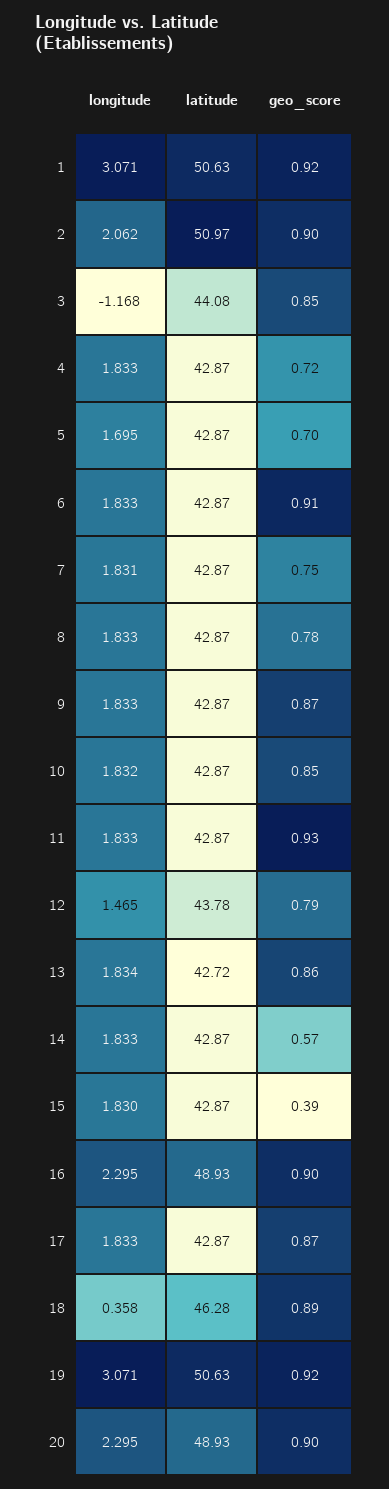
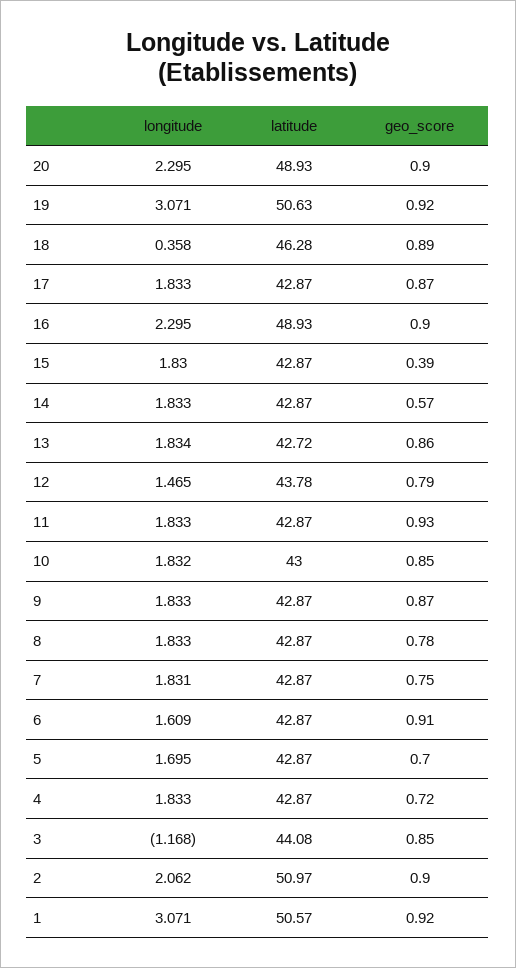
  {
    "longitude": {
      "1": 3.071,
      "2": 2.062,
      "3": -1.168,
      "4": 1.833,
      "5": 1.695,
-     "6": 1.833,
+     "6": 1.609,
      "7": 1.831,
      "8": 1.833,
      "9": 1.833,
      "10": 1.832,
      "11": 1.833,
      "12": 1.465,
      "13": 1.834,
      "14": 1.833,
      "15": 1.83,
      "16": 2.295,
      "17": 1.833,
      "18": 0.358,
      "19": 3.071,
      "20": 2.295
    },
    "latitude": {
-     "1": 50.63,
+     "1": 50.57,
      "2": 50.97,
      "3": 44.08,
      "4": 42.87,
      "5": 42.87,
      "6": 42.87,
      "7": 42.87,
      "8": 42.87,
      "9": 42.87,
-     "10": 42.87,
+     "10": 43,
      "11": 42.87,
      "12": 43.78,
      "13": 42.72,
      "14": 42.87,
      "15": 42.87,
      "16": 48.93,
      "17": 42.87,
      "18": 46.28,
      "19": 50.63,
      "20": 48.93
    },
    "geo_score": {
      "1": 0.92,
      "2": 0.9,
      "3": 0.85,
      "4": 0.72,
      "5": 0.7,
      "6": 0.91,
      "7": 0.75,
      "8": 0.78,
      "9": 0.87,
      "10": 0.85,
      "11": 0.93,
      "12": 0.79,
      "13": 0.86,
      "14": 0.57,
      "15": 0.39,
      "16": 0.9,
      "17": 0.87,
      "18": 0.89,
      "19": 0.92,
      "20": 0.9
    }
  }

